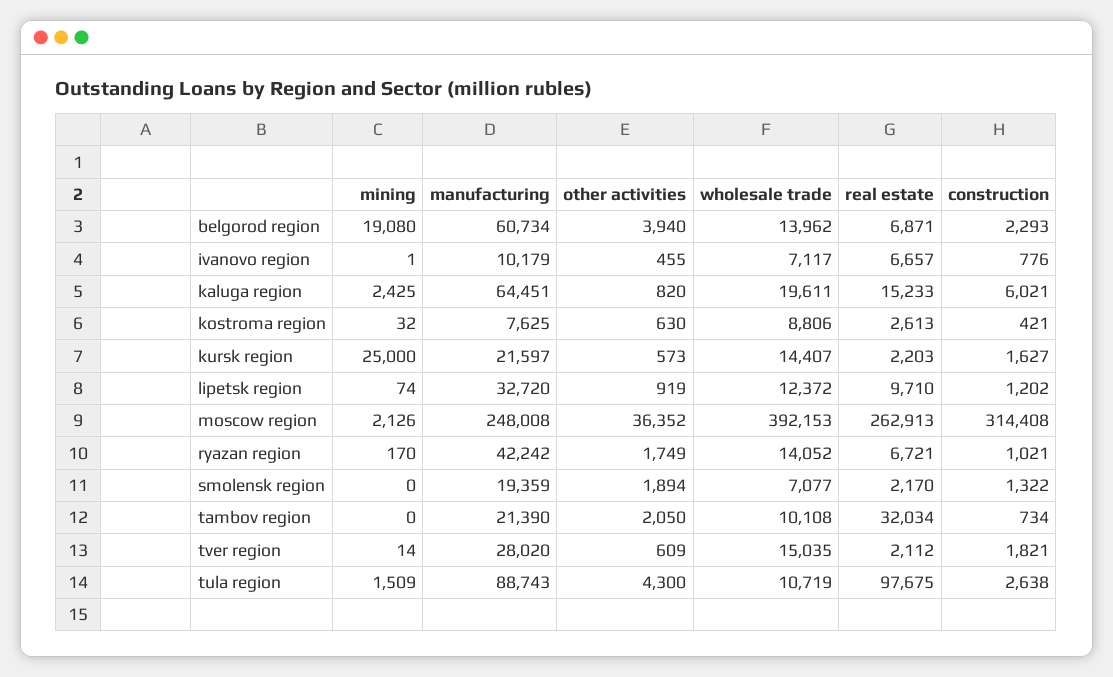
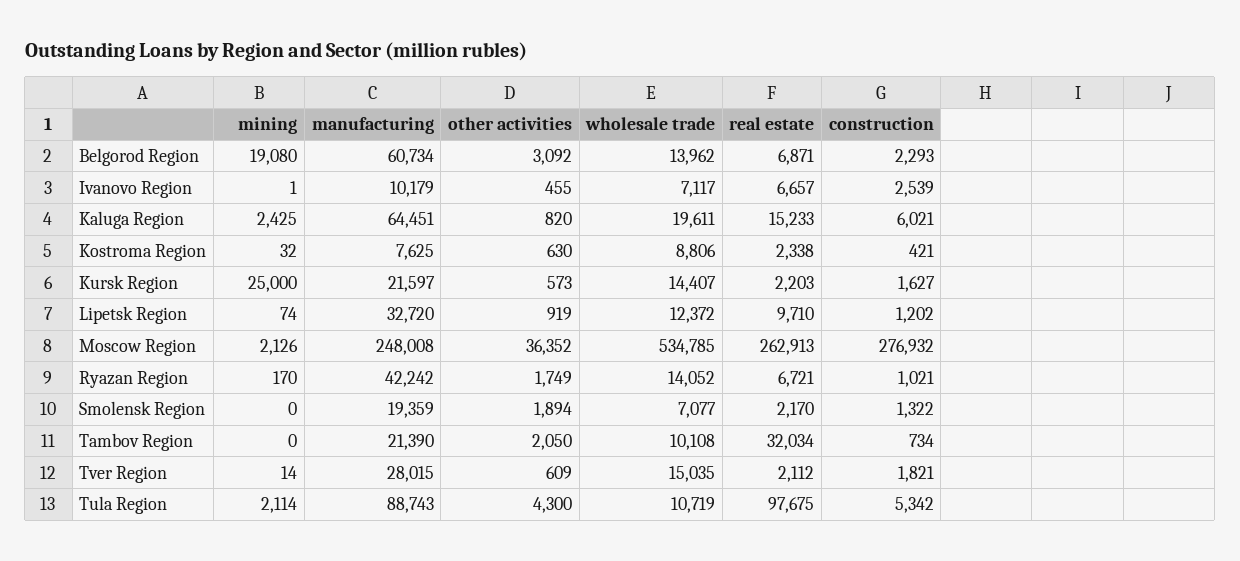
  {
    "mining": {
      "belgorod region": 19080,
      "ivanovo region": 1,
      "kaluga region": 2425,
      "kostroma region": 32,
      "kursk region": 25000,
      "lipetsk region": 74,
      "moscow region": 2126,
      "ryazan region": 170,
      "smolensk region": 0,
      "tambov region": 0,
      "tver region": 14,
-     "tula region": 1509
+     "tula region": 2114
    },
    "manufacturing": {
      "belgorod region": 60734,
      "ivanovo region": 10179,
      "kaluga region": 64451,
      "kostroma region": 7625,
      "kursk region": 21597,
      "lipetsk region": 32720,
      "moscow region": 248008,
      "ryazan region": 42242,
      "smolensk region": 19359,
      "tambov region": 21390,
-     "tver region": 28020,
+     "tver region": 28015,
      "tula region": 88743
    },
    "other activities": {
-     "belgorod region": 3940,
+     "belgorod region": 3092,
      "ivanovo region": 455,
      "kaluga region": 820,
      "kostroma region": 630,
      "kursk region": 573,
      "lipetsk region": 919,
      "moscow region": 36352,
      "ryazan region": 1749,
      "smolensk region": 1894,
      "tambov region": 2050,
      "tver region": 609,
      "tula region": 4300
    },
    "wholesale trade": {
      "belgorod region": 13962,
      "ivanovo region": 7117,
      "kaluga region": 19611,
      "kostroma region": 8806,
      "kursk region": 14407,
      "lipetsk region": 12372,
-     "moscow region": 392153,
+     "moscow region": 534785,
      "ryazan region": 14052,
      "smolensk region": 7077,
      "tambov region": 10108,
      "tver region": 15035,
      "tula region": 10719
    },
    "real estate": {
      "belgorod region": 6871,
      "ivanovo region": 6657,
      "kaluga region": 15233,
-     "kostroma region": 2613,
+     "kostroma region": 2338,
      "kursk region": 2203,
      "lipetsk region": 9710,
      "moscow region": 262913,
      "ryazan region": 6721,
      "smolensk region": 2170,
      "tambov region": 32034,
      "tver region": 2112,
      "tula region": 97675
    },
    "construction": {
      "belgorod region": 2293,
-     "ivanovo region": 776,
+     "ivanovo region": 2539,
      "kaluga region": 6021,
      "kostroma region": 421,
      "kursk region": 1627,
      "lipetsk region": 1202,
-     "moscow region": 314408,
+     "moscow region": 276932,
      "ryazan region": 1021,
      "smolensk region": 1322,
      "tambov region": 734,
      "tver region": 1821,
-     "tula region": 2638
+     "tula region": 5342
    }
  }

